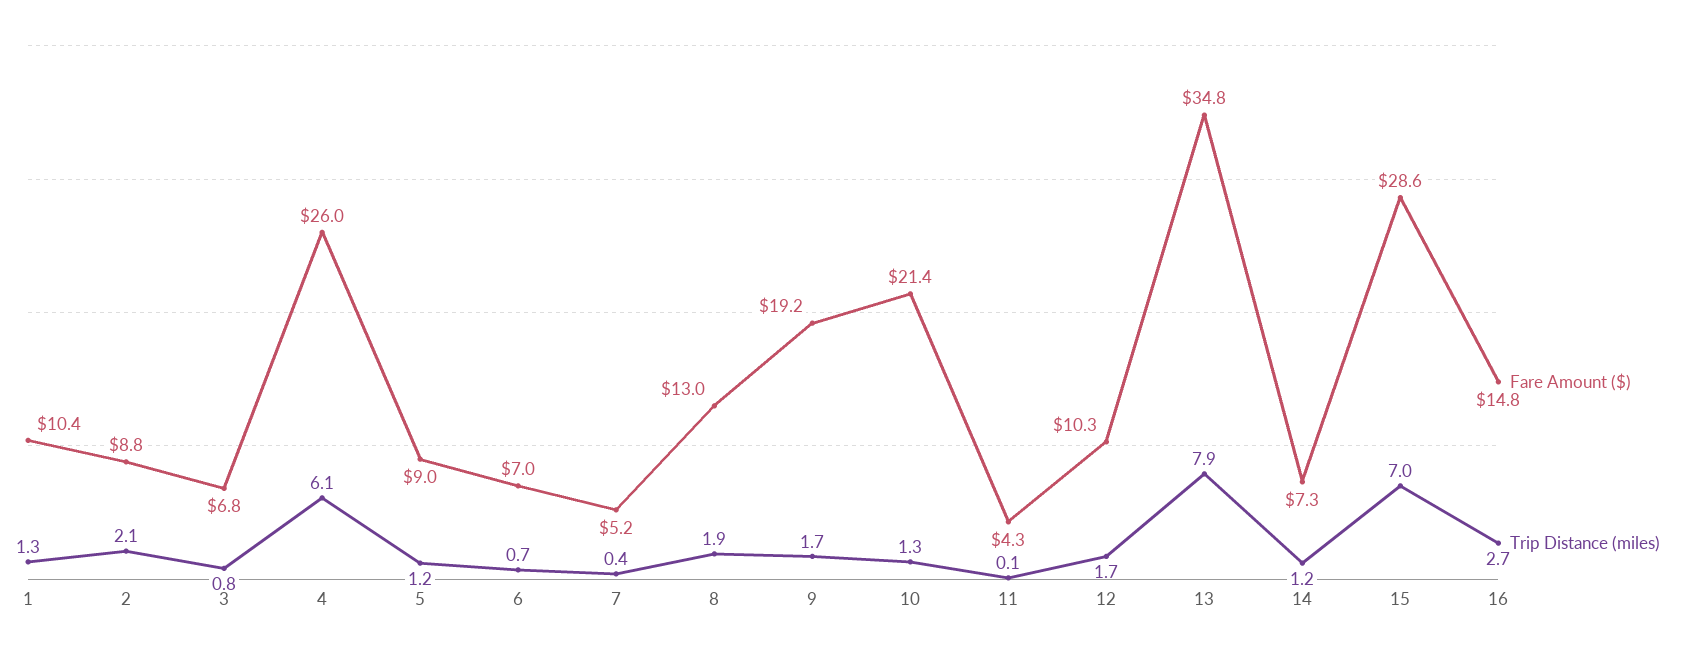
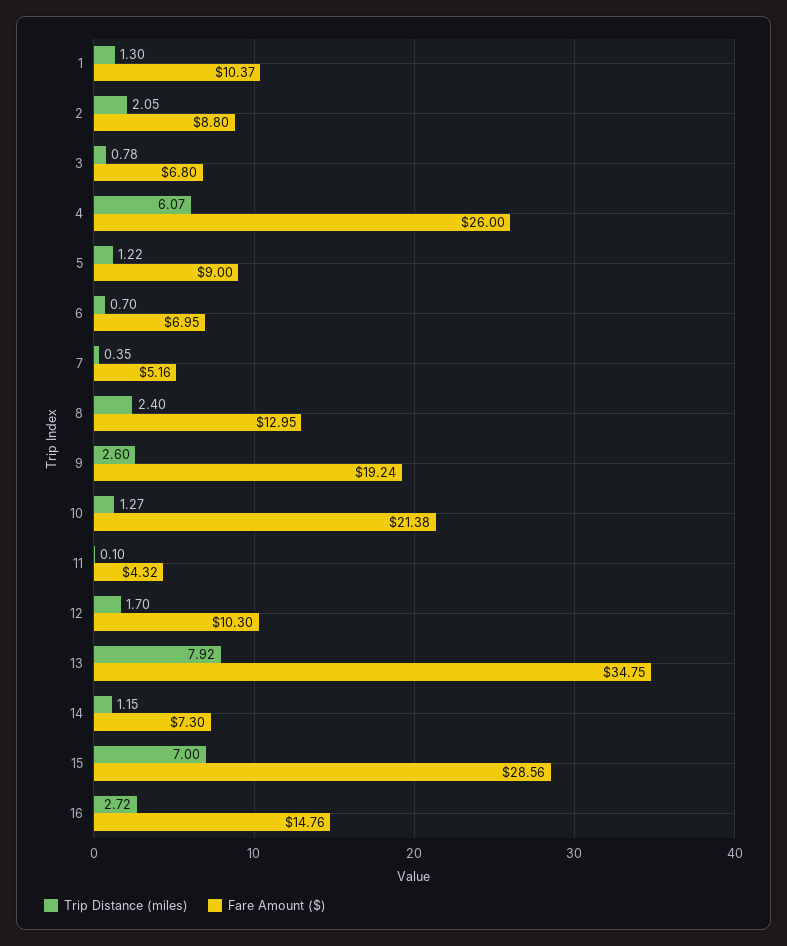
  {
    "Fare Amount ($)": {
      "1": 10.37,
      "2": 8.8,
      "3": 6.8,
      "4": 26,
      "5": 9,
      "6": 6.95,
      "7": 5.16,
      "8": 12.95,
      "9": 19.24,
      "10": 21.38,
      "11": 4.32,
      "12": 10.3,
      "13": 34.75,
      "14": 7.3,
      "15": 28.56,
      "16": 14.76
    },
    "Trip Distance (miles)": {
      "1": 1.3,
      "2": 2.05,
      "3": 0.78,
      "4": 6.07,
      "5": 1.22,
      "6": 0.7,
      "7": 0.35,
-     "8": 1.9,
+     "8": 2.4,
-     "9": 1.7,
+     "9": 2.6,
      "10": 1.27,
      "11": 0.1,
      "12": 1.7,
      "13": 7.92,
      "14": 1.15,
      "15": 7,
      "16": 2.72
    }
  }

